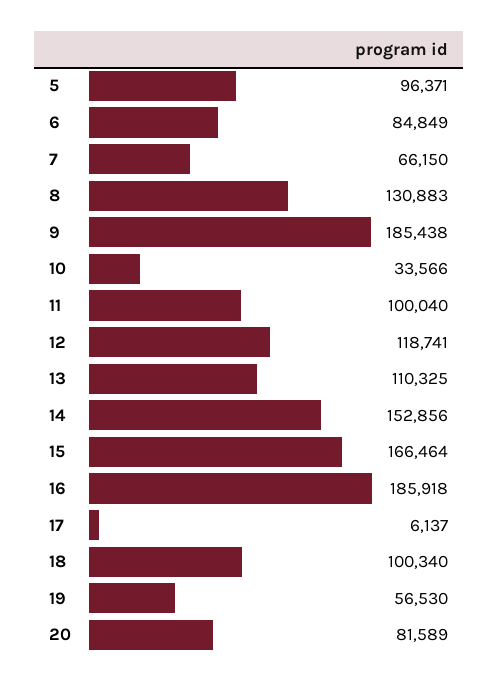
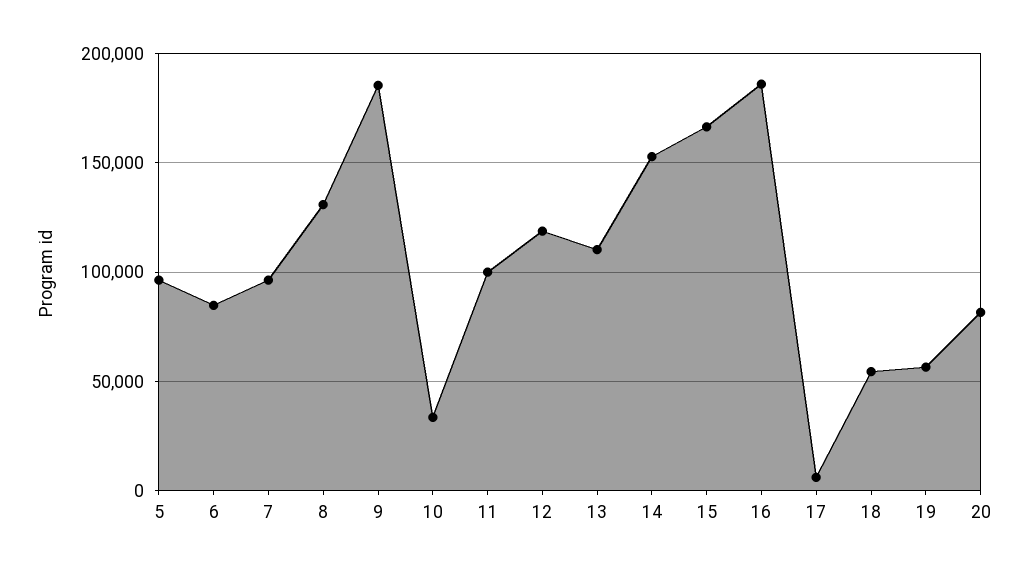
  {
    "5": 96371,
    "6": 84849,
-   "7": 66150,
+   "7": 95000,
    "8": 130883,
    "9": 185438,
    "10": 33566,
    "11": 100040,
    "12": 118741,
    "13": 110325,
    "14": 152856,
    "15": 166464,
    "16": 185918,
    "17": 6137,
-   "18": 100340,
+   "18": 55000,
    "19": 56530,
    "20": 81589
  }

